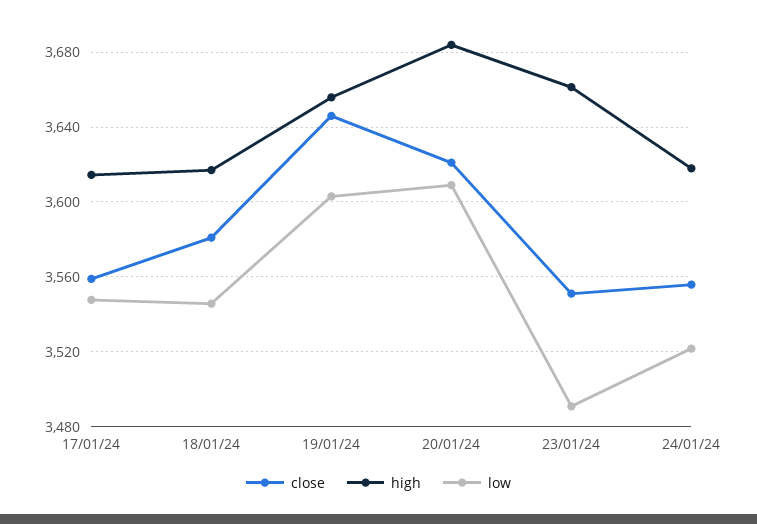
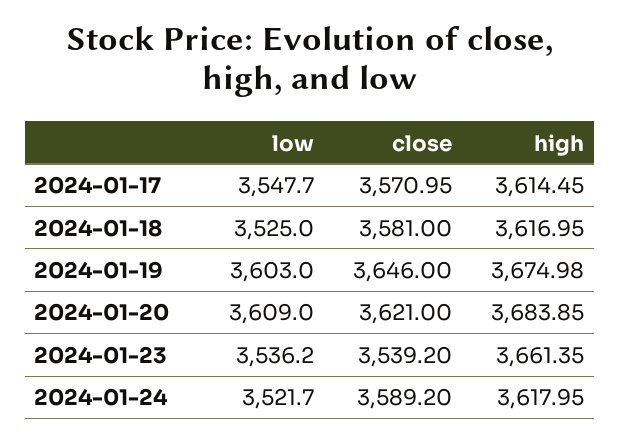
  {
    "close": {
-     "17/01/24": 3560,
+     "17/01/24": 3570.95,
      "18/01/24": 3581,
      "19/01/24": 3646,
      "20/01/24": 3621,
-     "23/01/24": 3550,
+     "23/01/24": 3539.2,
-     "24/01/24": 3555
+     "24/01/24": 3589.2
    },
    "high": {
      "17/01/24": 3614.45,
      "18/01/24": 3616.95,
-     "19/01/24": 3655,
+     "19/01/24": 3674.98,
      "20/01/24": 3683.85,
      "23/01/24": 3661.35,
      "24/01/24": 3617.95
    },
    "low": {
      "17/01/24": 3547.7,
-     "18/01/24": 3545,
+     "18/01/24": 3525,
      "19/01/24": 3603,
      "20/01/24": 3609,
-     "23/01/24": 3490,
+     "23/01/24": 3536.2,
      "24/01/24": 3521.7
    }
  }

